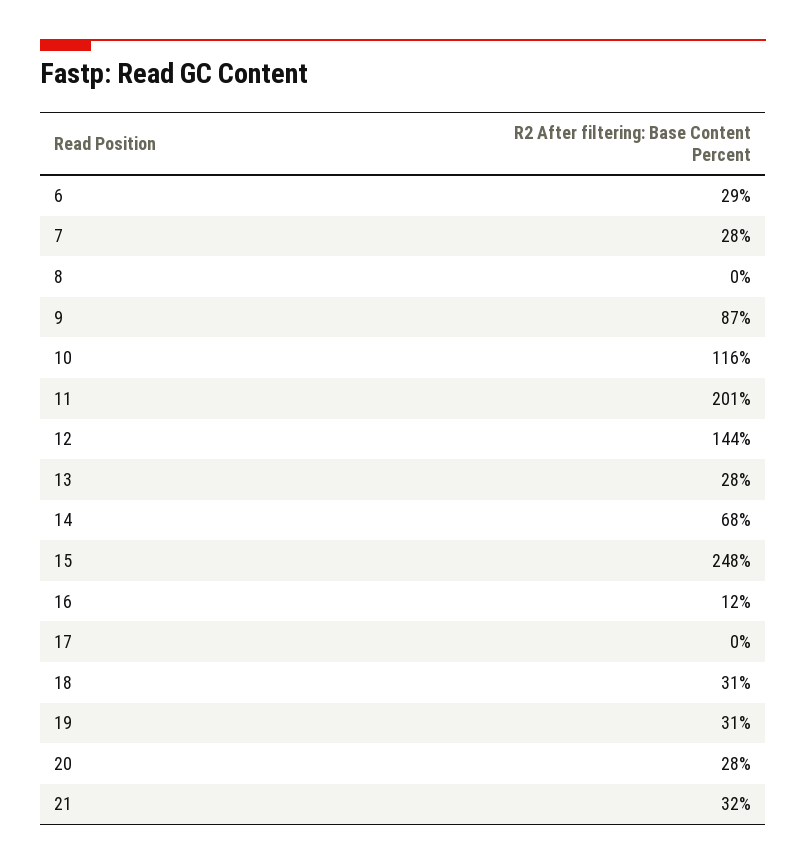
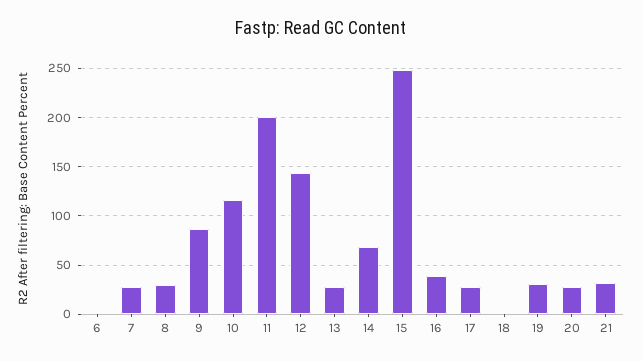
  {
-   "6": 29,
+   "6": 0,
    "7": 28,
-   "8": 0,
+   "8": 30,
    "9": 87,
    "10": 116,
    "11": 201,
    "12": 144,
    "13": 28,
    "14": 68,
    "15": 248,
-   "16": 12,
+   "16": 40,
-   "17": 0,
+   "17": 30,
-   "18": 31,
+   "18": 0,
    "19": 31,
    "20": 28,
    "21": 32
  }

